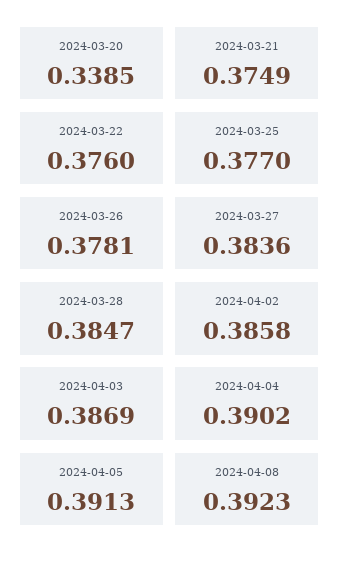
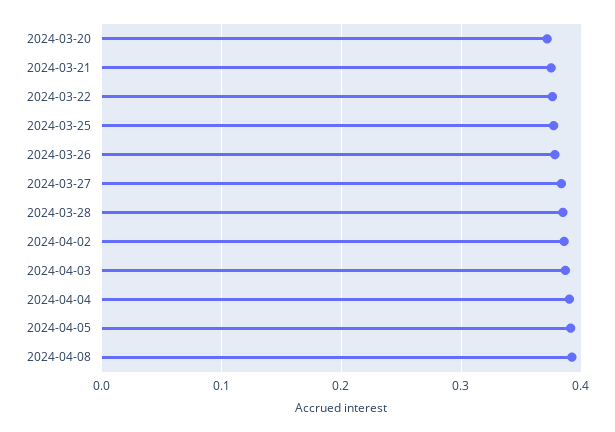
  {
-   "2024-03-20": 0.3385,
+   "2024-03-20": 0.37,
    "2024-03-21": 0.3749,
    "2024-03-22": 0.376,
    "2024-03-25": 0.377,
    "2024-03-26": 0.3781,
    "2024-03-27": 0.3836,
    "2024-03-28": 0.3847,
    "2024-04-02": 0.3858,
    "2024-04-03": 0.3869,
    "2024-04-04": 0.3902,
    "2024-04-05": 0.3913,
    "2024-04-08": 0.3923
  }

